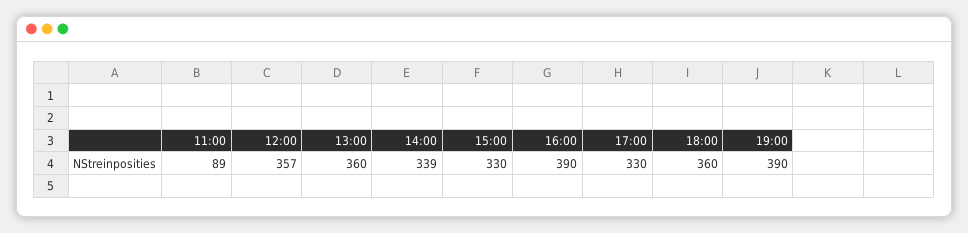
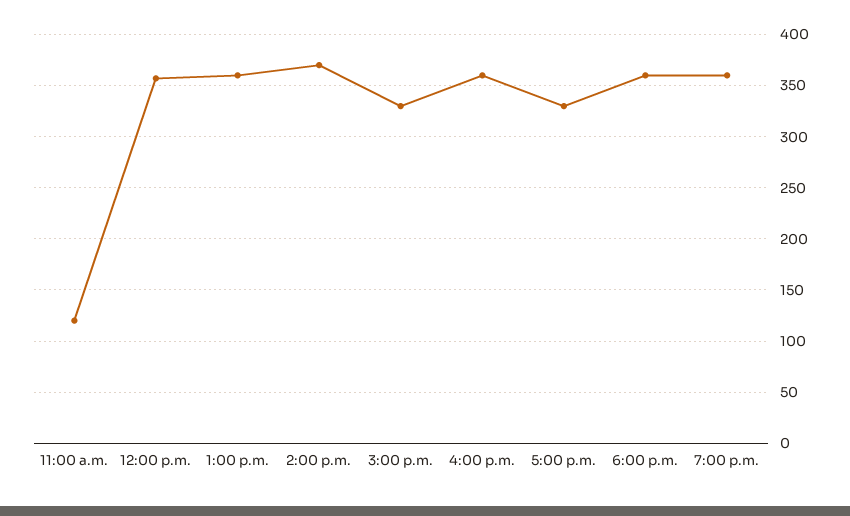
  {
-   "11:00": 89,
+   "11:00": 120,
    "12:00": 357,
    "13:00": 360,
-   "14:00": 339,
+   "14:00": 370,
    "15:00": 330,
-   "16:00": 390,
+   "16:00": 360,
    "17:00": 330,
    "18:00": 360,
-   "19:00": 390
+   "19:00": 360
  }

